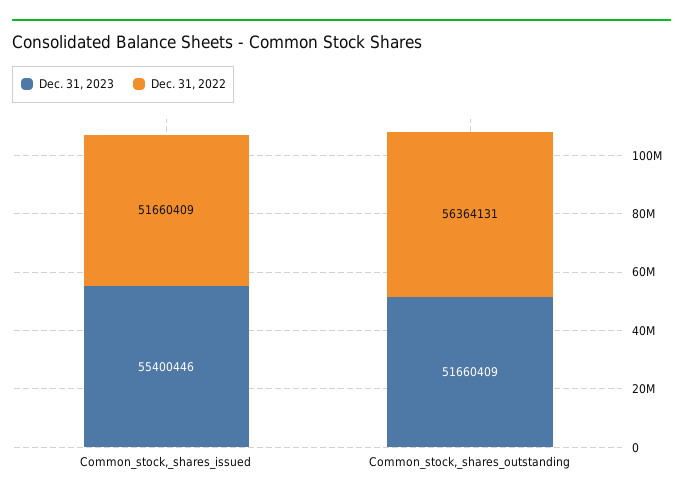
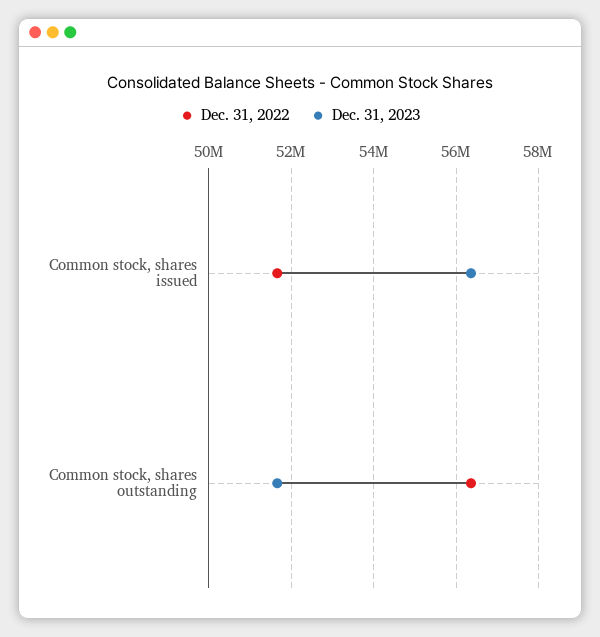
  {
    "Dec. 31, 2023": {
-     "Common_stock,_shares_issued": 55400446,
+     "Common_stock,_shares_issued": 56400000,
      "Common_stock,_shares_outstanding": 51660409
    },
    "Dec. 31, 2022": {
      "Common_stock,_shares_issued": 51660409,
      "Common_stock,_shares_outstanding": 56364131
    }
  }

